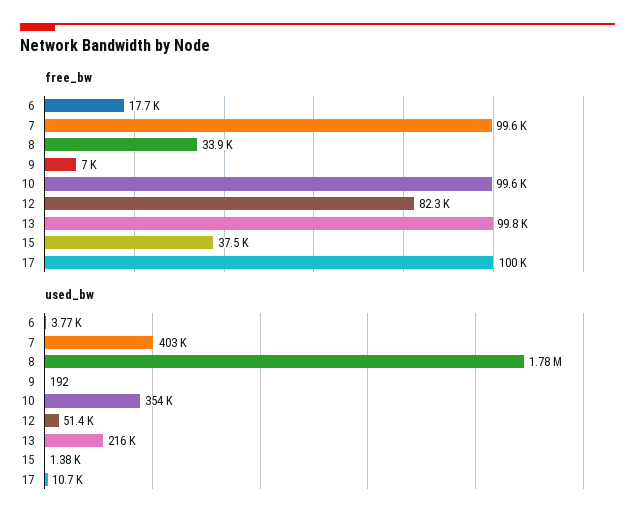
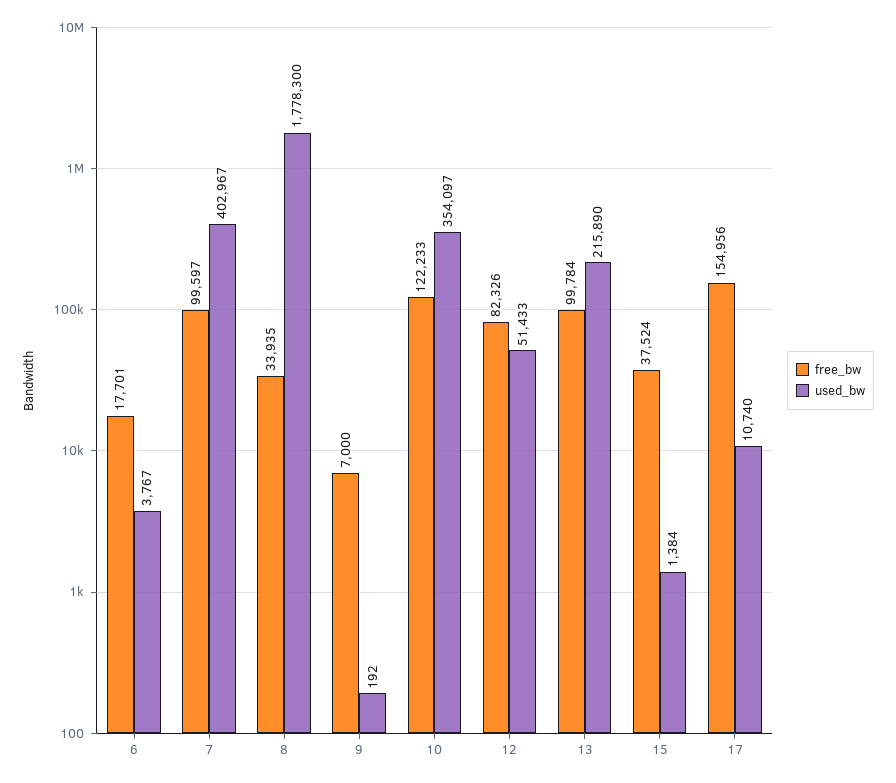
  {
    "free_bw": {
      "6": 17701,
      "7": 99597,
      "8": 33935,
      "9": 7000,
-     "10": 99600,
+     "10": 122233,
      "12": 82326,
      "13": 99784,
      "15": 37524,
-     "17": 100000
+     "17": 154956
    },
    "used_bw": {
      "6": 3767,
      "7": 402967,
      "8": 1778300,
      "9": 192,
      "10": 354097,
      "12": 51433,
      "13": 215890,
      "15": 1384,
      "17": 10740
    }
  }

